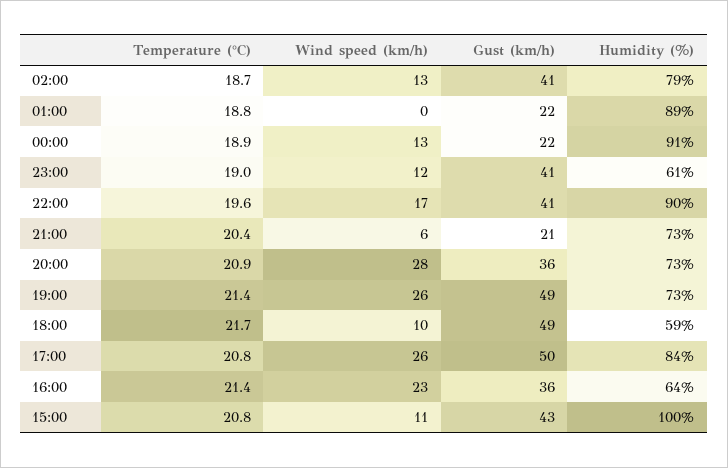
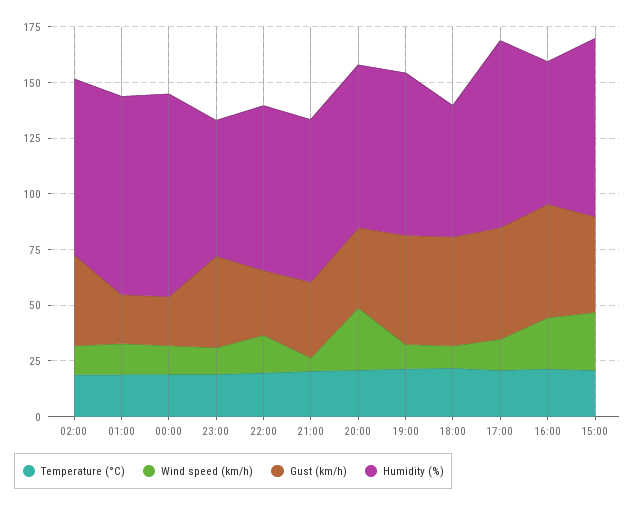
  {
    "Temperature (°C)": {
      "02:00": 18.7,
      "01:00": 18.8,
      "00:00": 18.9,
      "23:00": 19,
      "22:00": 19.6,
      "21:00": 20.4,
      "20:00": 20.9,
      "19:00": 21.4,
      "18:00": 21.7,
      "17:00": 20.8,
      "16:00": 21.4,
      "15:00": 20.8
    },
    "Wind speed (km/h)": {
      "02:00": 13,
-     "01:00": 0,
+     "01:00": 15,
      "00:00": 13,
      "23:00": 12,
      "22:00": 17,
      "21:00": 6,
      "20:00": 28,
-     "19:00": 26,
+     "19:00": 10,
      "18:00": 10,
-     "17:00": 26,
+     "17:00": 15,
      "16:00": 23,
-     "15:00": 11
+     "15:00": 25
    },
    "Gust (km/h)": {
      "02:00": 41,
      "01:00": 22,
      "00:00": 22,
      "23:00": 41,
-     "22:00": 41,
+     "22:00": 30,
-     "21:00": 21,
+     "21:00": 35,
      "20:00": 36,
      "19:00": 49,
      "18:00": 49,
      "17:00": 50,
-     "16:00": 36,
+     "16:00": 50,
      "15:00": 43
    },
    "Humidity (%)": {
      "02:00": 79,
      "01:00": 89,
      "00:00": 91,
      "23:00": 61,
-     "22:00": 90,
+     "22:00": 75,
      "21:00": 73,
      "20:00": 73,
      "19:00": 73,
      "18:00": 59,
      "17:00": 84,
      "16:00": 64,
-     "15:00": 100
+     "15:00": 80
    }
  }

